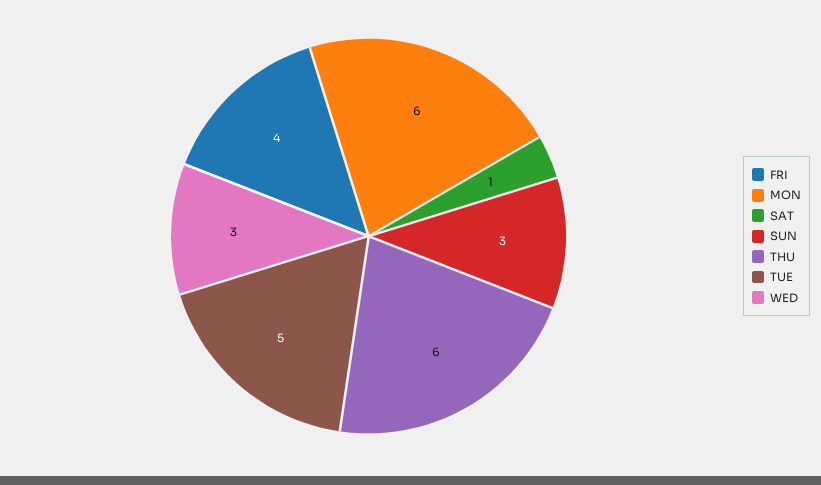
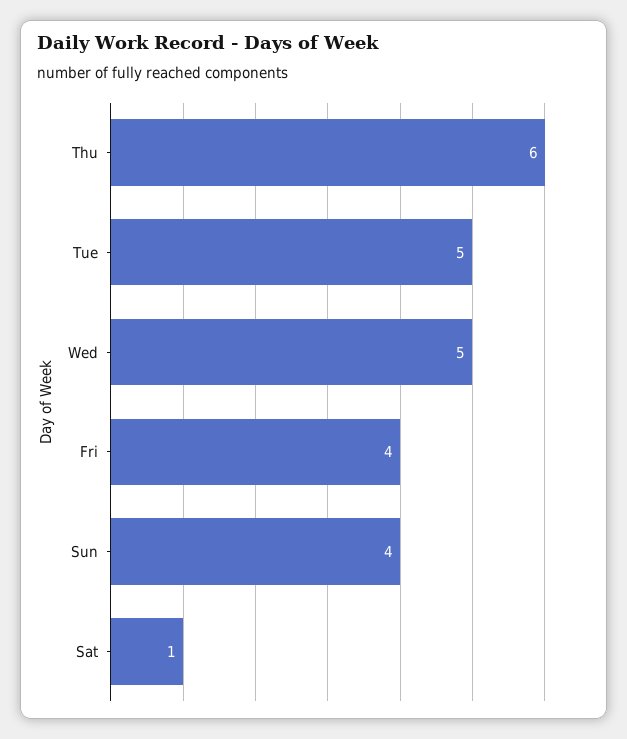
  {
    "FRI": 4,
-   "MON": 6,
    "SAT": 1,
-   "SUN": 3,
+   "SUN": 4,
    "THU": 6,
    "TUE": 5,
-   "WED": 3
+   "WED": 5
  }

